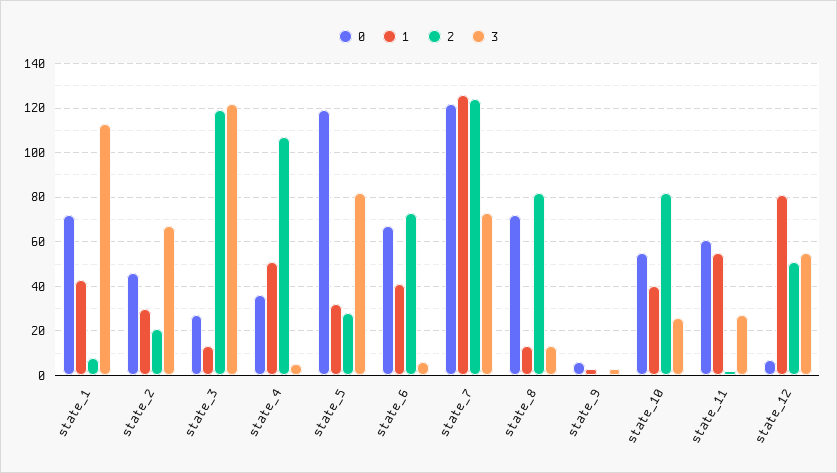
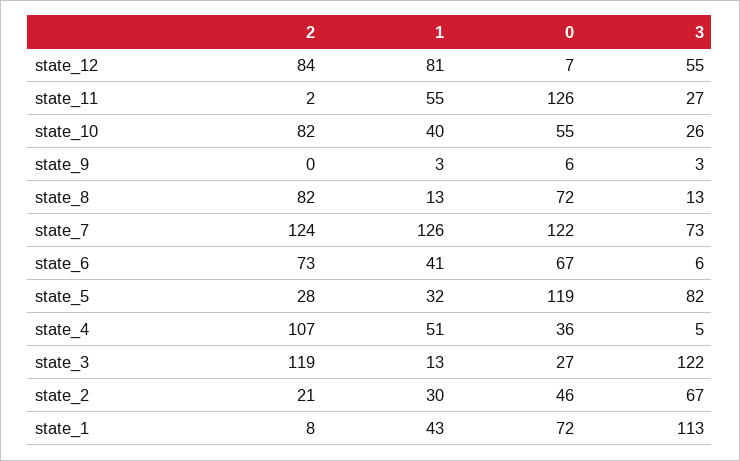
  {
    "0": {
      "state_1": 72,
      "state_2": 46,
      "state_3": 27,
      "state_4": 36,
      "state_5": 119,
      "state_6": 67,
      "state_7": 122,
      "state_8": 72,
      "state_9": 6,
      "state_10": 55,
-     "state_11": 60,
+     "state_11": 126,
      "state_12": 7
    },
    "1": {
      "state_1": 43,
      "state_2": 30,
      "state_3": 13,
      "state_4": 51,
      "state_5": 32,
      "state_6": 41,
      "state_7": 126,
      "state_8": 13,
      "state_9": 3,
      "state_10": 40,
      "state_11": 55,
      "state_12": 81
    },
    "2": {
      "state_1": 8,
      "state_2": 21,
      "state_3": 119,
      "state_4": 107,
      "state_5": 28,
      "state_6": 73,
      "state_7": 124,
      "state_8": 82,
      "state_9": 0,
      "state_10": 82,
      "state_11": 2,
-     "state_12": 50
+     "state_12": 84
    },
    "3": {
      "state_1": 113,
      "state_2": 67,
      "state_3": 122,
      "state_4": 5,
      "state_5": 82,
      "state_6": 6,
      "state_7": 73,
      "state_8": 13,
      "state_9": 3,
      "state_10": 26,
      "state_11": 27,
      "state_12": 55
    }
  }

